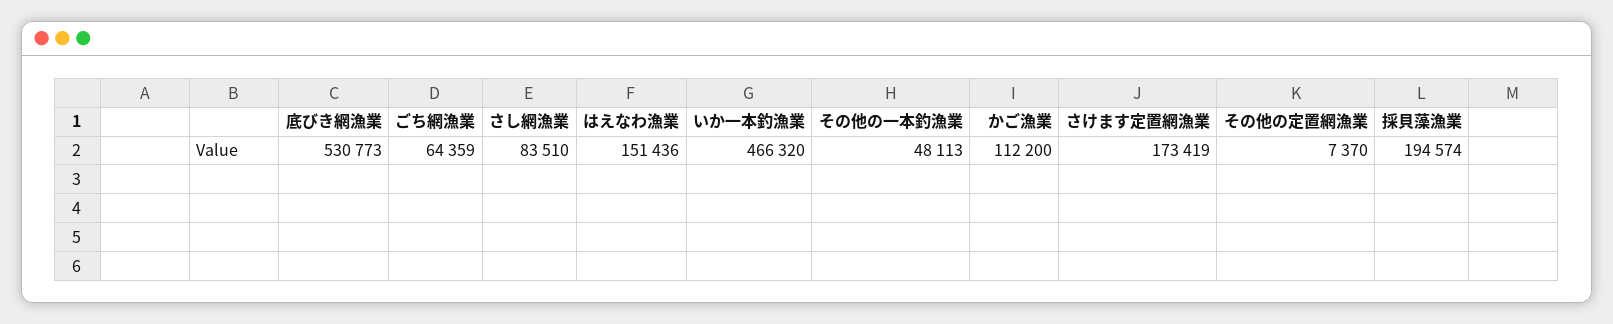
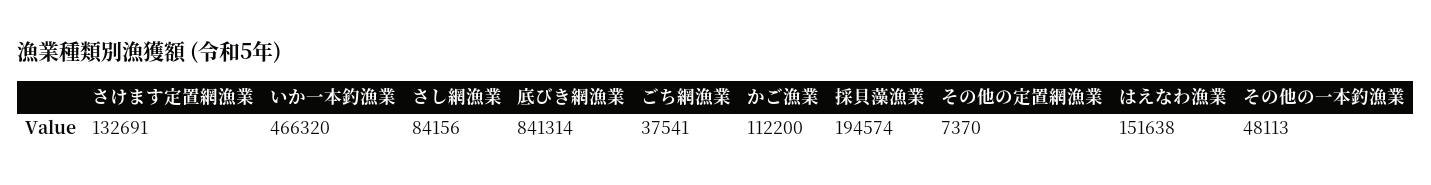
  {
-   "底びき網漁業": 530773,
+   "底びき網漁業": 841314,
-   "ごち網漁業": 64359,
+   "ごち網漁業": 37541,
-   "さし網漁業": 83510,
+   "さし網漁業": 84156,
-   "はえなわ漁業": 151436,
+   "はえなわ漁業": 151638,
    "いか一本釣漁業": 466320,
    "その他の一本釣漁業": 48113,
    "かご漁業": 112200,
-   "さけます定置網漁業": 173419,
+   "さけます定置網漁業": 132691,
    "その他の定置網漁業": 7370,
    "採貝藻漁業": 194574
  }

